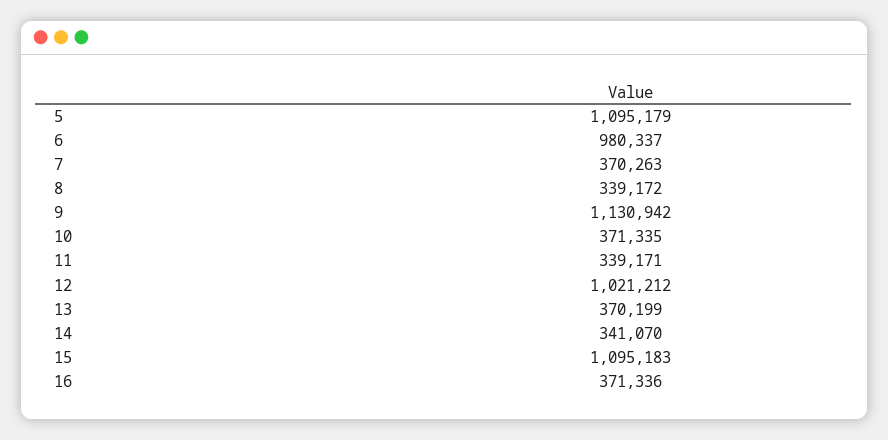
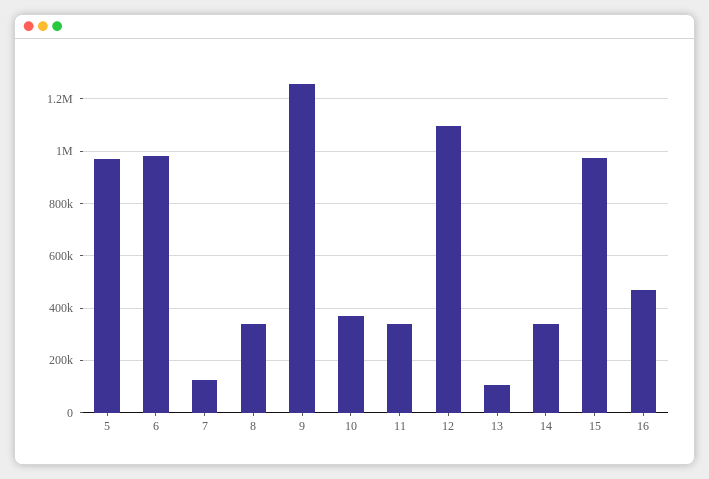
  {
-   "5": 1095179,
+   "5": 975000,
    "6": 980337,
-   "7": 370263,
+   "7": 125000,
    "8": 339172,
-   "9": 1130942,
+   "9": 1250000,
    "10": 371335,
    "11": 339171,
-   "12": 1021212,
+   "12": 1100000,
-   "13": 370199,
+   "13": 100000,
    "14": 341070,
-   "15": 1095183,
+   "15": 975000,
-   "16": 371336
+   "16": 475000
  }

